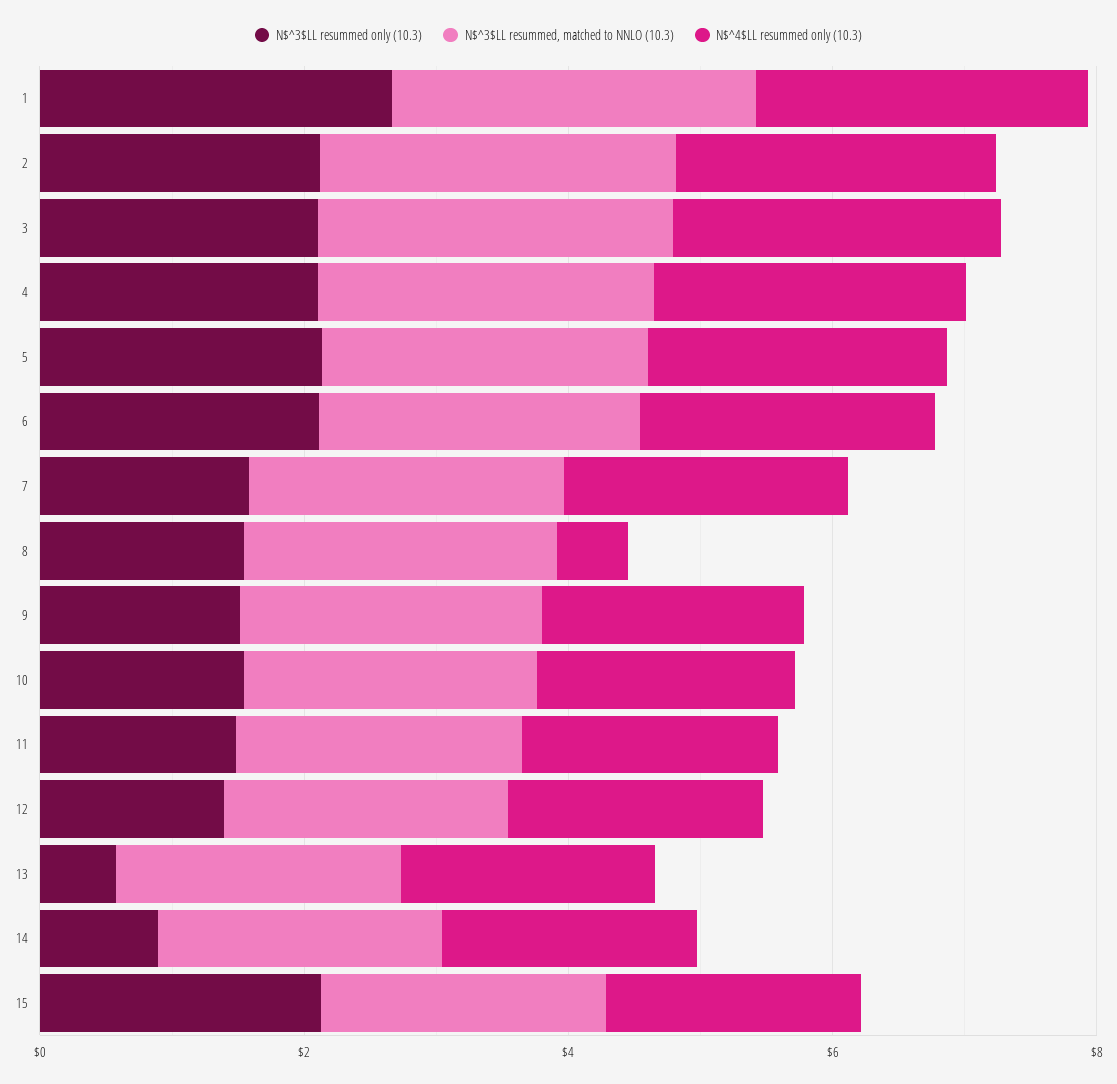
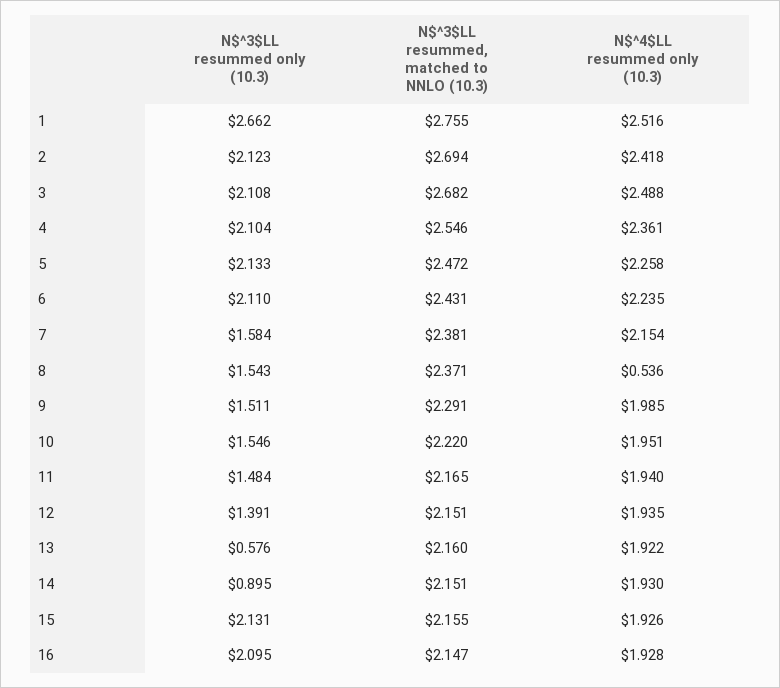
  {
    "N$^3$LL resummed only (10.3)": {
      "1": 2.662,
      "2": 2.123,
      "3": 2.108,
      "4": 2.104,
      "5": 2.133,
      "6": 2.11,
      "7": 1.584,
      "8": 1.543,
      "9": 1.511,
      "10": 1.546,
      "11": 1.484,
      "12": 1.391,
      "13": 0.576,
      "14": 0.895,
-     "15": 2.131
+     "15": 2.131,
+     "16": 2.095
    },
    "N$^3$LL resummed, matched to NNLO (10.3)": {
      "1": 2.755,
      "2": 2.694,
      "3": 2.682,
      "4": 2.546,
      "5": 2.472,
      "6": 2.431,
      "7": 2.381,
      "8": 2.371,
      "9": 2.291,
      "10": 2.22,
      "11": 2.165,
      "12": 2.151,
      "13": 2.16,
      "14": 2.151,
-     "15": 2.155
+     "15": 2.155,
+     "16": 2.147
    },
    "N$^4$LL resummed only (10.3)": {
      "1": 2.516,
      "2": 2.418,
      "3": 2.488,
      "4": 2.361,
      "5": 2.258,
      "6": 2.235,
      "7": 2.154,
      "8": 0.536,
      "9": 1.985,
      "10": 1.951,
      "11": 1.94,
      "12": 1.935,
      "13": 1.922,
      "14": 1.93,
-     "15": 1.926
+     "15": 1.926,
+     "16": 1.928
    }
  }

